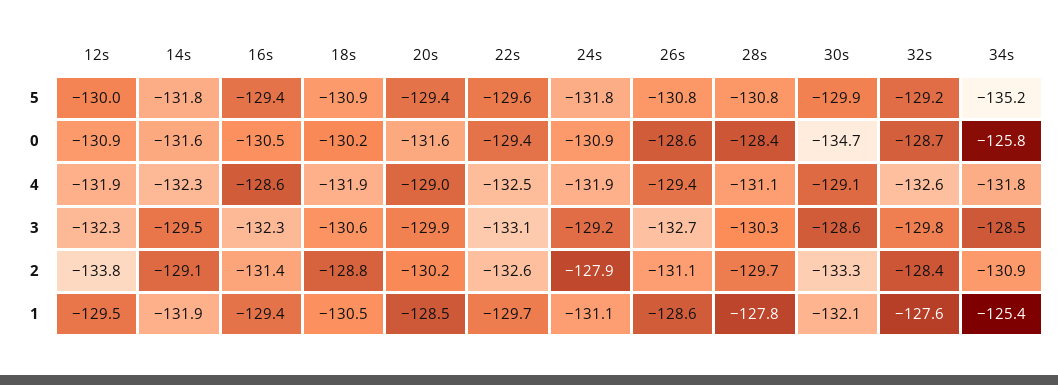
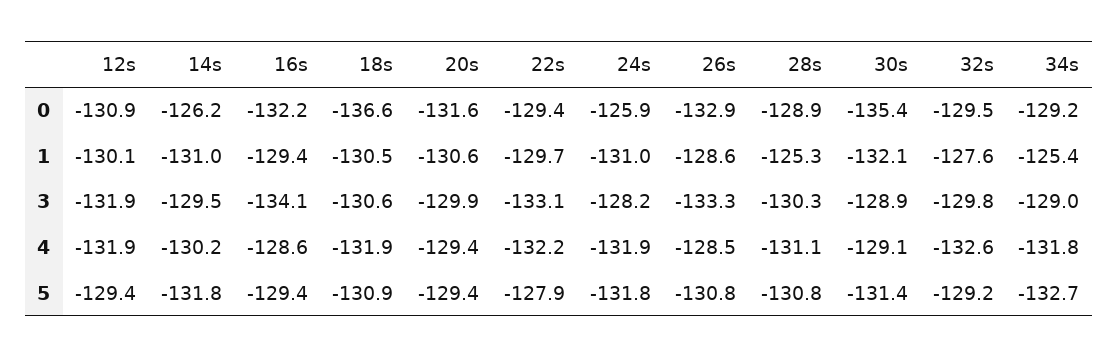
  {
    "12s": {
-     "5": -130,
+     "5": -129.4,
      "0": -130.9,
      "4": -131.9,
-     "3": -132.3,
+     "3": -131.9,
-     "2": -133.8,
-     "1": -129.5
+     "1": -130.1
    },
    "14s": {
      "5": -131.8,
-     "0": -131.6,
+     "0": -126.2,
-     "4": -132.3,
+     "4": -130.2,
      "3": -129.5,
-     "2": -129.1,
-     "1": -131.9
+     "1": -131
    },
    "16s": {
      "5": -129.4,
-     "0": -130.5,
+     "0": -132.2,
      "4": -128.6,
-     "3": -132.3,
+     "3": -134.1,
-     "2": -131.4,
      "1": -129.4
    },
    "18s": {
      "5": -130.9,
-     "0": -130.2,
+     "0": -136.6,
      "4": -131.9,
      "3": -130.6,
-     "2": -128.8,
      "1": -130.5
    },
    "20s": {
      "5": -129.4,
      "0": -131.6,
-     "4": -129,
+     "4": -129.4,
      "3": -129.9,
-     "2": -130.2,
-     "1": -128.5
+     "1": -130.6
    },
    "22s": {
-     "5": -129.6,
+     "5": -127.9,
      "0": -129.4,
-     "4": -132.5,
+     "4": -132.2,
      "3": -133.1,
-     "2": -132.6,
      "1": -129.7
    },
    "24s": {
      "5": -131.8,
-     "0": -130.9,
+     "0": -125.9,
      "4": -131.9,
-     "3": -129.2,
+     "3": -128.2,
-     "2": -127.9,
-     "1": -131.1
+     "1": -131
    },
    "26s": {
      "5": -130.8,
-     "0": -128.6,
+     "0": -132.9,
-     "4": -129.4,
+     "4": -128.5,
-     "3": -132.7,
+     "3": -133.3,
-     "2": -131.1,
      "1": -128.6
    },
    "28s": {
      "5": -130.8,
-     "0": -128.4,
+     "0": -128.9,
      "4": -131.1,
      "3": -130.3,
-     "2": -129.7,
-     "1": -127.8
+     "1": -125.3
    },
    "30s": {
-     "5": -129.9,
+     "5": -131.4,
-     "0": -134.7,
+     "0": -135.4,
      "4": -129.1,
-     "3": -128.6,
+     "3": -128.9,
-     "2": -133.3,
      "1": -132.1
    },
    "32s": {
      "5": -129.2,
-     "0": -128.7,
+     "0": -129.5,
      "4": -132.6,
      "3": -129.8,
-     "2": -128.4,
      "1": -127.6
    },
    "34s": {
-     "5": -135.2,
+     "5": -132.7,
-     "0": -125.8,
+     "0": -129.2,
      "4": -131.8,
-     "3": -128.5,
+     "3": -129,
-     "2": -130.9,
      "1": -125.4
    }
  }

